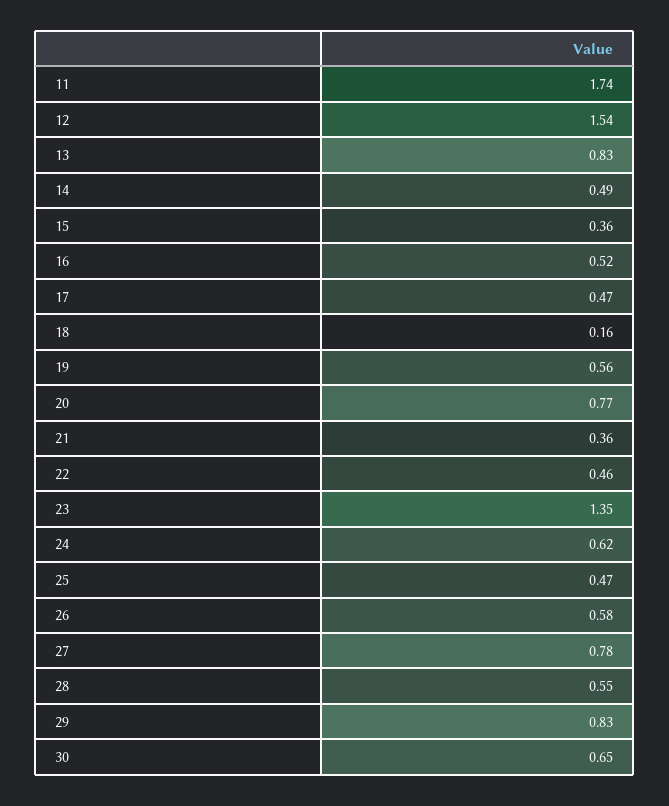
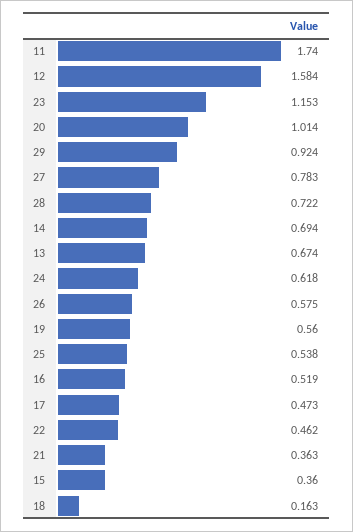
  {
    "11": 1.74,
-   "12": 1.54,
+   "12": 1.584,
-   "13": 0.83,
+   "13": 0.674,
-   "14": 0.49,
+   "14": 0.694,
    "15": 0.36,
    "16": 0.519,
    "17": 0.473,
    "18": 0.163,
    "19": 0.56,
-   "20": 0.77,
+   "20": 1.014,
    "21": 0.363,
    "22": 0.462,
-   "23": 1.35,
+   "23": 1.153,
    "24": 0.618,
-   "25": 0.47,
+   "25": 0.538,
    "26": 0.575,
    "27": 0.783,
-   "28": 0.55,
+   "28": 0.722,
-   "29": 0.83,
+   "29": 0.924
-   "30": 0.65
  }

